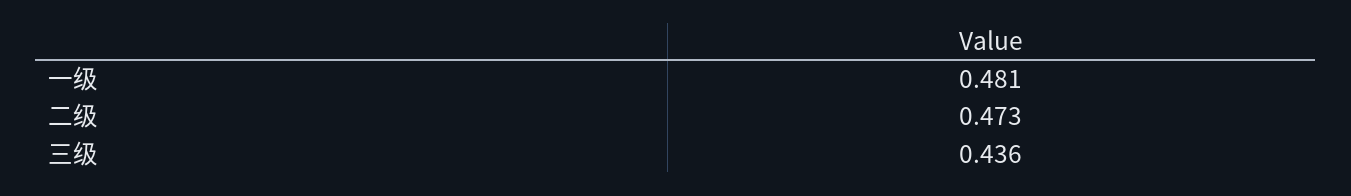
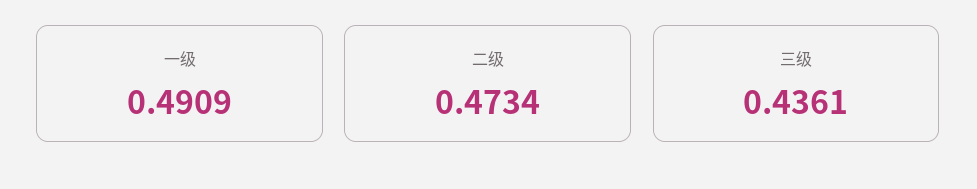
  {
-   "一级": 0.481,
+   "一级": 0.4909,
    "二级": 0.4734,
    "三级": 0.4361
  }

